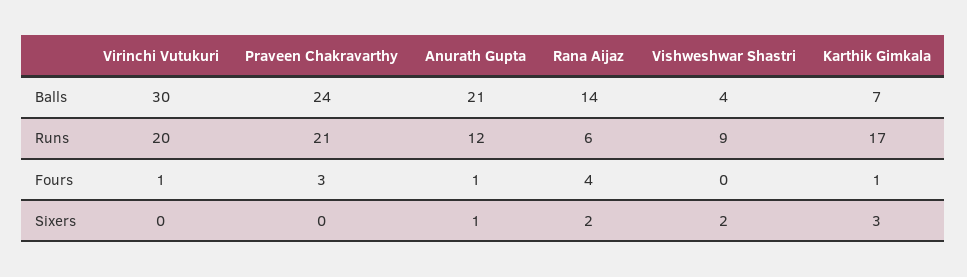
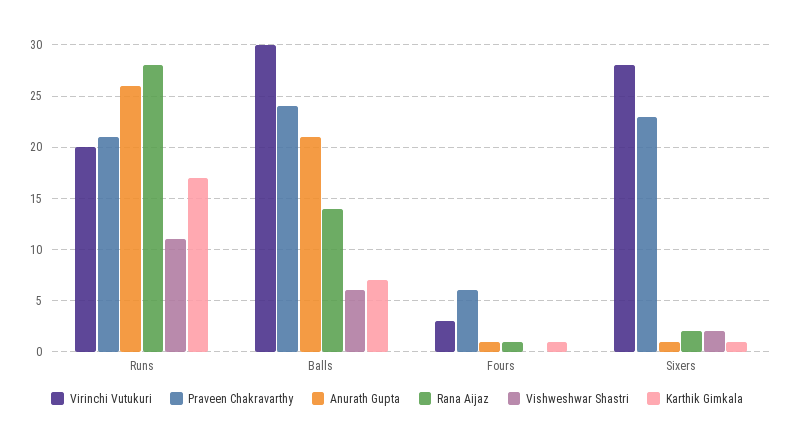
  {
    "Virinchi Vutukuri": {
      "Balls": 30,
      "Runs": 20,
-     "Fours": 1,
+     "Fours": 3,
-     "Sixers": 0
+     "Sixers": 28
    },
    "Praveen Chakravarthy": {
      "Balls": 24,
      "Runs": 21,
-     "Fours": 3,
+     "Fours": 6,
-     "Sixers": 0
+     "Sixers": 23
    },
    "Anurath Gupta": {
      "Balls": 21,
-     "Runs": 12,
+     "Runs": 26,
      "Fours": 1,
      "Sixers": 1
    },
    "Rana Aijaz": {
      "Balls": 14,
-     "Runs": 6,
+     "Runs": 28,
-     "Fours": 4,
+     "Fours": 1,
      "Sixers": 2
    },
    "Vishweshwar Shastri": {
-     "Balls": 4,
+     "Balls": 6,
-     "Runs": 9,
+     "Runs": 11,
      "Fours": 0,
      "Sixers": 2
    },
    "Karthik Gimkala": {
      "Balls": 7,
      "Runs": 17,
      "Fours": 1,
-     "Sixers": 3
+     "Sixers": 1
    }
  }

